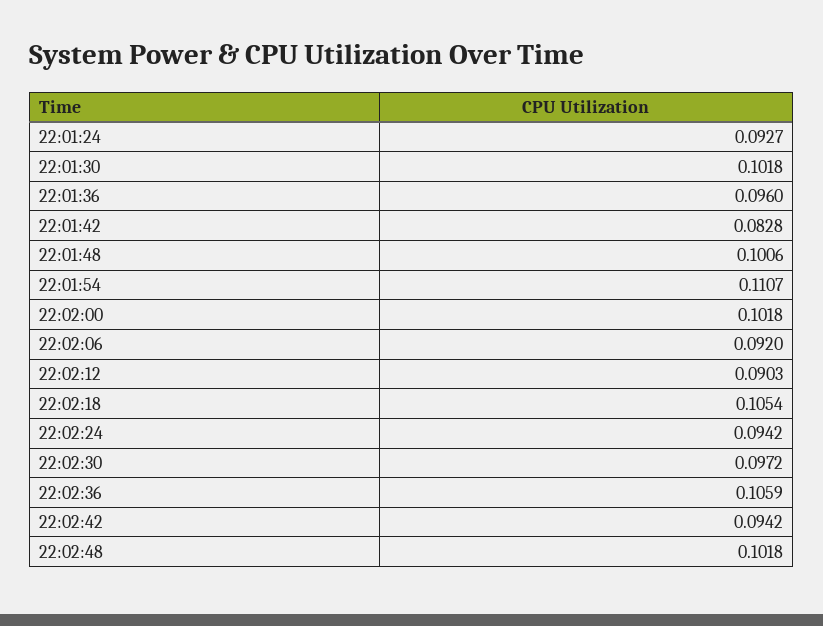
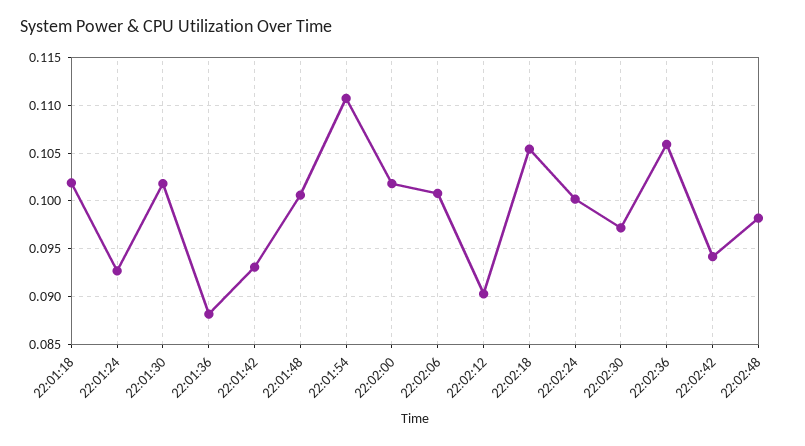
  {
    "22:01:24": 0.0927,
    "22:01:30": 0.1018,
-   "22:01:36": 0.096,
+   "22:01:36": 0.088,
-   "22:01:42": 0.0828,
+   "22:01:42": 0.093,
    "22:01:48": 0.1006,
    "22:01:54": 0.1107,
    "22:02:00": 0.1018,
-   "22:02:06": 0.092,
+   "22:02:06": 0.101,
    "22:02:12": 0.0903,
    "22:02:18": 0.1054,
-   "22:02:24": 0.0942,
+   "22:02:24": 0.1,
    "22:02:30": 0.0972,
    "22:02:36": 0.1059,
    "22:02:42": 0.0942,
-   "22:02:48": 0.1018
+   "22:02:48": 0.098,
+   "22:01:18": 0.102
  }

